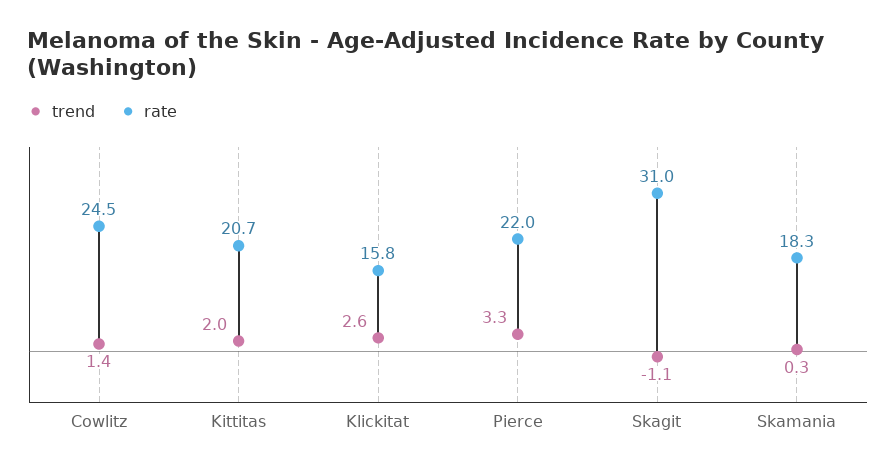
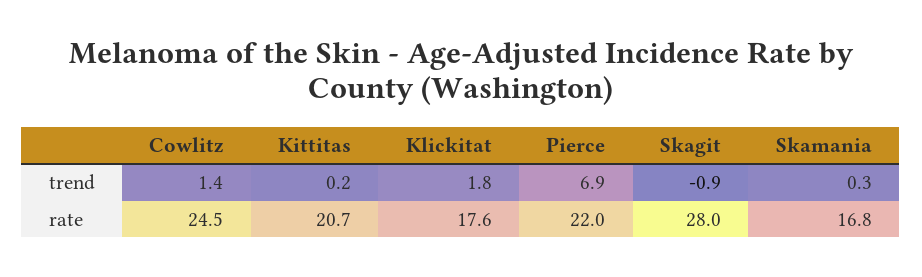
  {
    "trend": {
      "Cowlitz": 1.4,
-     "Kittitas": 2,
+     "Kittitas": 0.2,
-     "Klickitat": 2.6,
+     "Klickitat": 1.8,
-     "Pierce": 3.3,
+     "Pierce": 6.9,
-     "Skagit": -1.1,
+     "Skagit": -0.9,
      "Skamania": 0.3
    },
    "rate": {
      "Cowlitz": 24.5,
      "Kittitas": 20.7,
-     "Klickitat": 15.8,
+     "Klickitat": 17.6,
      "Pierce": 22,
-     "Skagit": 31,
+     "Skagit": 28,
-     "Skamania": 18.3
+     "Skamania": 16.8
    }
  }

